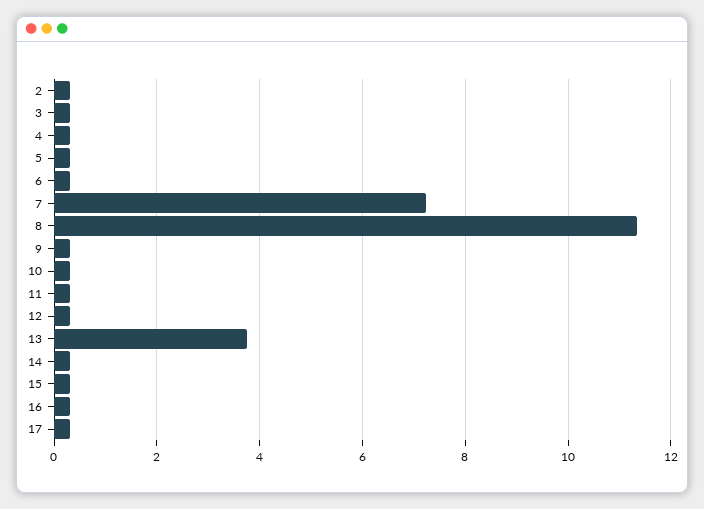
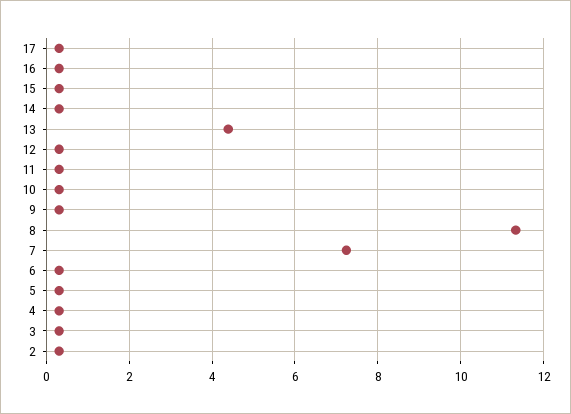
  {
    "2": 0.4,
    "3": 0.4,
    "4": 0.4,
    "5": 0.4,
    "6": 0.4,
    "7": 7.2,
    "8": 11.4,
    "9": 0.4,
    "10": 0.4,
    "11": 0.4,
    "12": 0.4,
-   "13": 3.8,
+   "13": 4.4,
    "14": 0.4,
    "15": 0.4,
    "16": 0.4,
    "17": 0.4
  }

